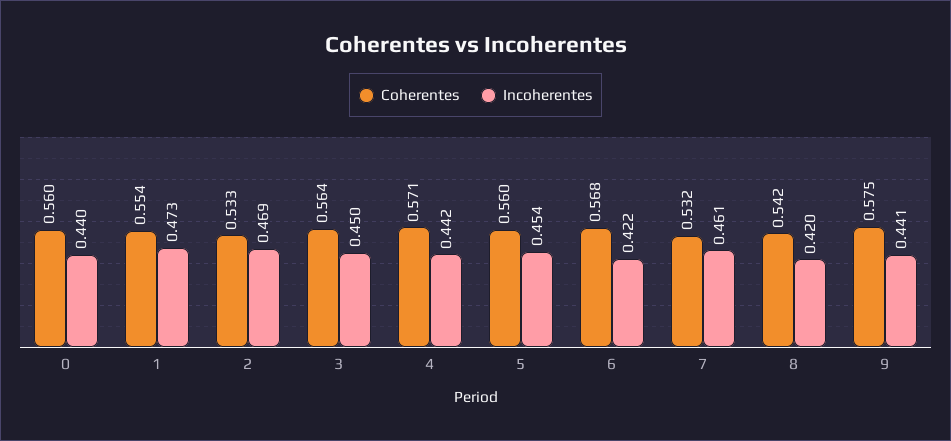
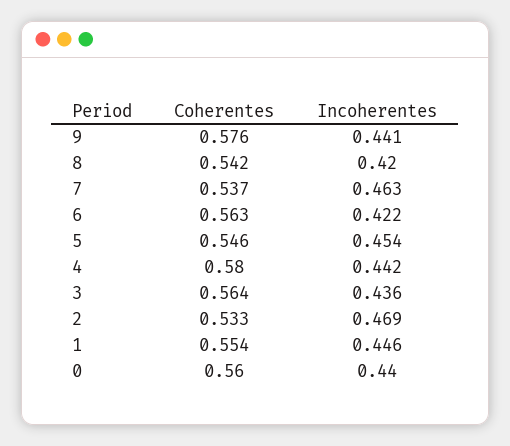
  {
    "Coherentes": {
      "0": 0.56,
      "1": 0.554,
      "2": 0.533,
      "3": 0.564,
-     "4": 0.571,
+     "4": 0.58,
-     "5": 0.56,
+     "5": 0.546,
-     "6": 0.568,
+     "6": 0.563,
-     "7": 0.532,
+     "7": 0.537,
      "8": 0.542,
-     "9": 0.575
+     "9": 0.576
    },
    "Incoherentes": {
      "0": 0.44,
-     "1": 0.473,
+     "1": 0.446,
      "2": 0.469,
-     "3": 0.45,
+     "3": 0.436,
      "4": 0.442,
      "5": 0.454,
      "6": 0.422,
-     "7": 0.461,
+     "7": 0.463,
      "8": 0.42,
      "9": 0.441
    }
  }

